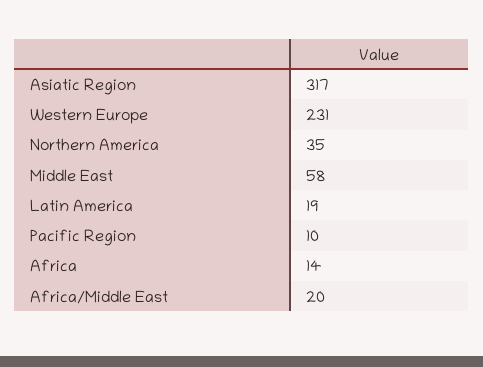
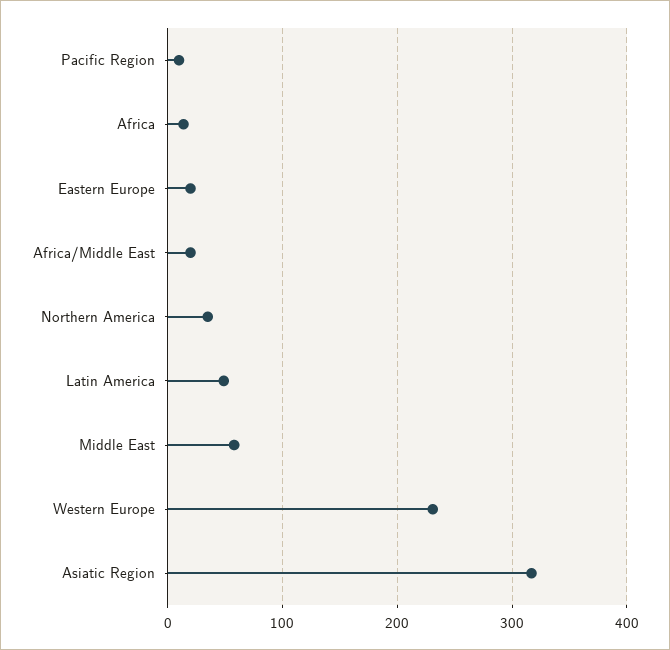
  {
    "Asiatic Region": 317,
    "Western Europe": 231,
    "Northern America": 35,
    "Middle East": 58,
-   "Latin America": 19,
+   "Latin America": 50,
    "Pacific Region": 10,
    "Africa": 14,
-   "Africa/Middle East": 20
+   "Africa/Middle East": 20,
+   "Eastern Europe": 20
  }

